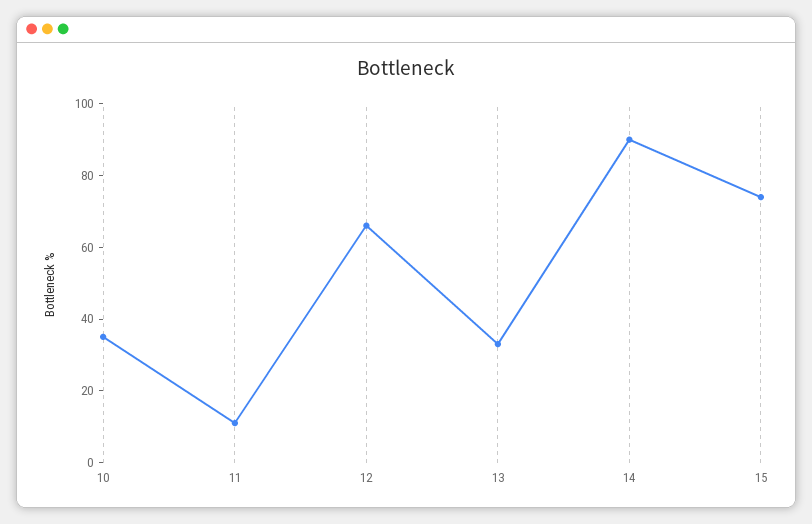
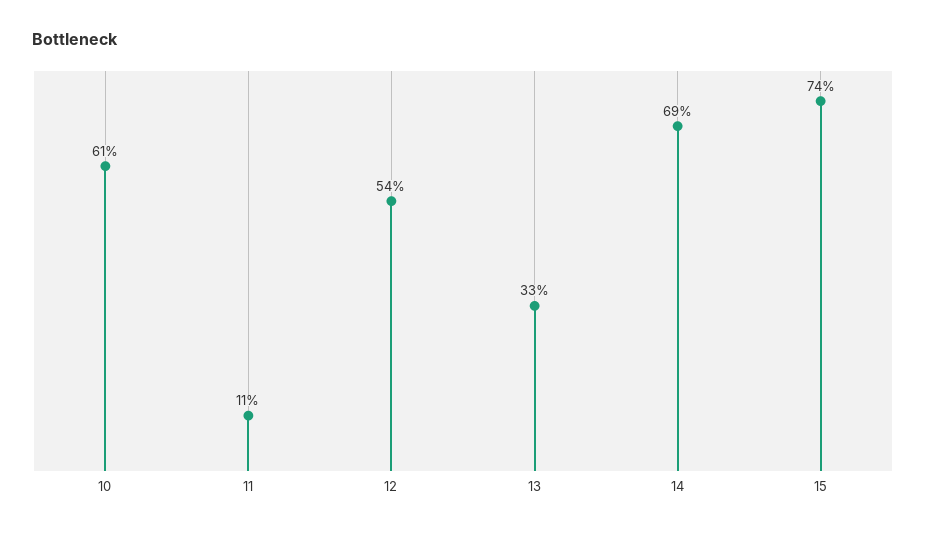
  {
-   "10": 35,
+   "10": 61,
    "11": 11,
-   "12": 65,
+   "12": 54,
    "13": 33,
-   "14": 90,
+   "14": 69,
    "15": 74
  }

